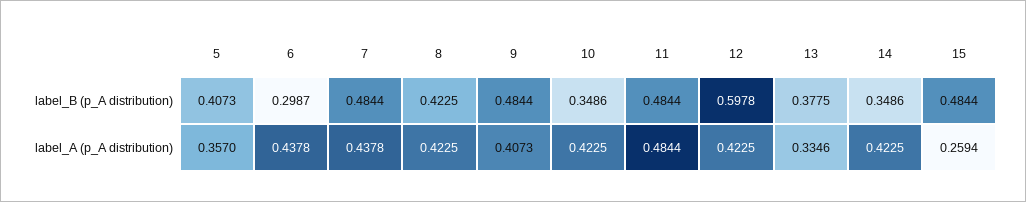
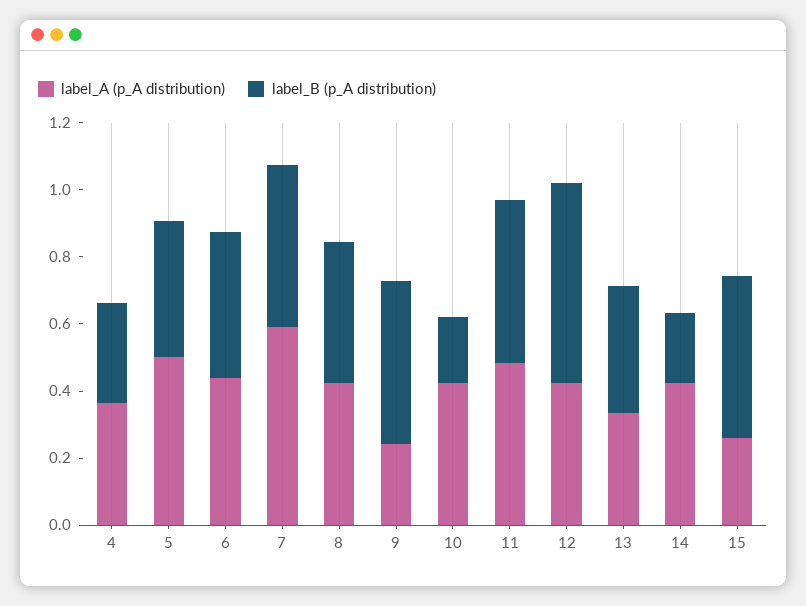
  {
    "label_B (p_A distribution)": {
      "5": 0.4073,
-     "6": 0.2987,
+     "6": 0.45,
      "7": 0.4844,
      "8": 0.4225,
      "9": 0.4844,
-     "10": 0.3486,
+     "10": 0.2,
      "11": 0.4844,
      "12": 0.5978,
      "13": 0.3775,
-     "14": 0.3486,
+     "14": 0.2,
-     "15": 0.4844
+     "15": 0.4844,
+     "4": 0.3
    },
    "label_A (p_A distribution)": {
-     "5": 0.357,
+     "5": 0.5,
      "6": 0.4378,
-     "7": 0.4378,
+     "7": 0.6,
      "8": 0.4225,
-     "9": 0.4073,
+     "9": 0.25,
      "10": 0.4225,
      "11": 0.4844,
      "12": 0.4225,
      "13": 0.3346,
      "14": 0.4225,
-     "15": 0.2594
+     "15": 0.2594,
+     "4": 0.35
    }
  }

